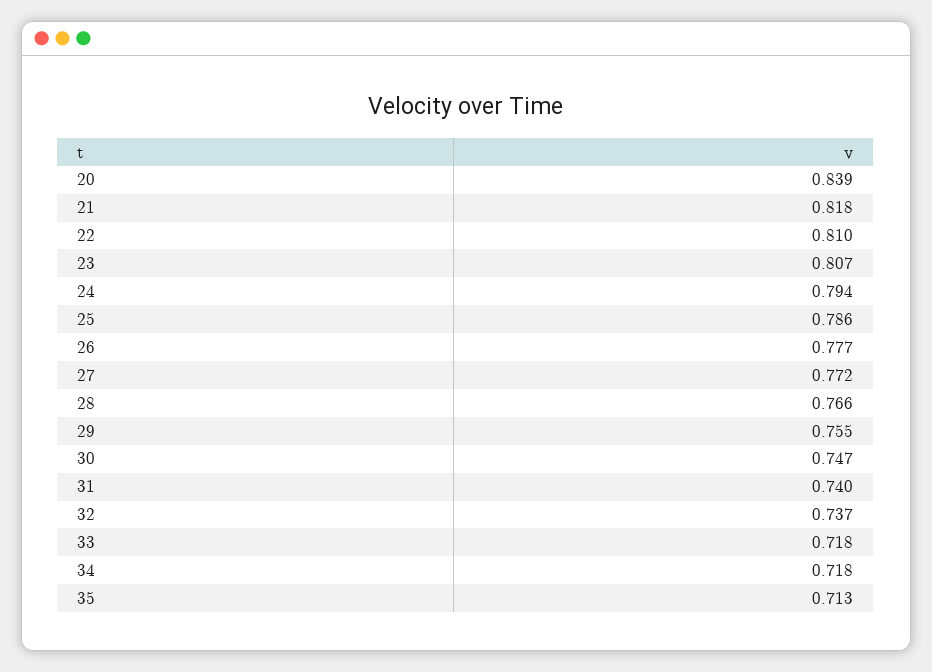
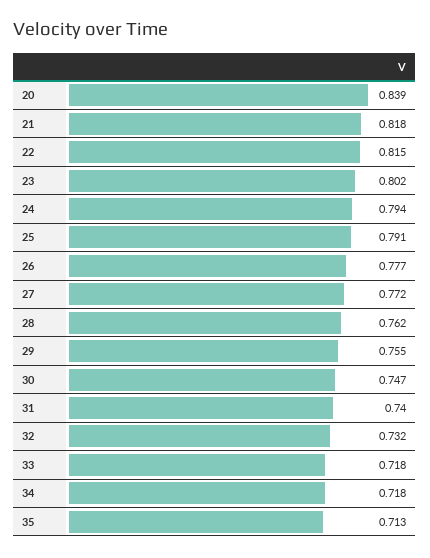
  {
    "20": 0.839,
    "21": 0.818,
-   "22": 0.81,
+   "22": 0.815,
-   "23": 0.807,
+   "23": 0.802,
    "24": 0.794,
-   "25": 0.786,
+   "25": 0.791,
    "26": 0.777,
    "27": 0.772,
-   "28": 0.766,
+   "28": 0.762,
    "29": 0.755,
    "30": 0.747,
    "31": 0.74,
-   "32": 0.737,
+   "32": 0.732,
    "33": 0.718,
    "34": 0.718,
    "35": 0.713
  }

